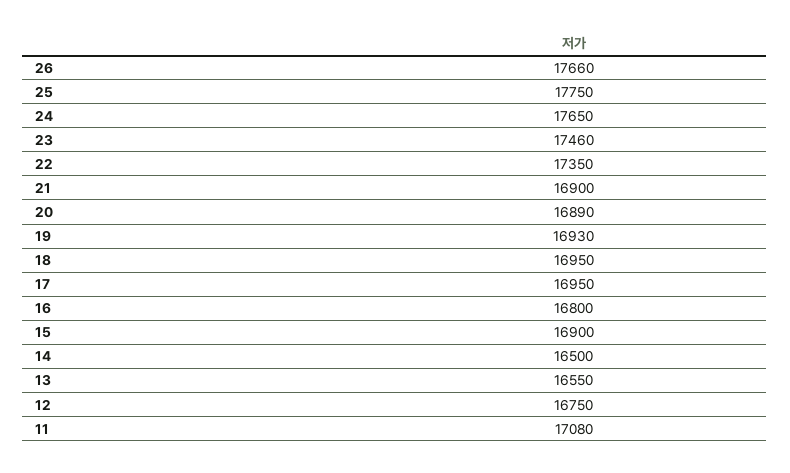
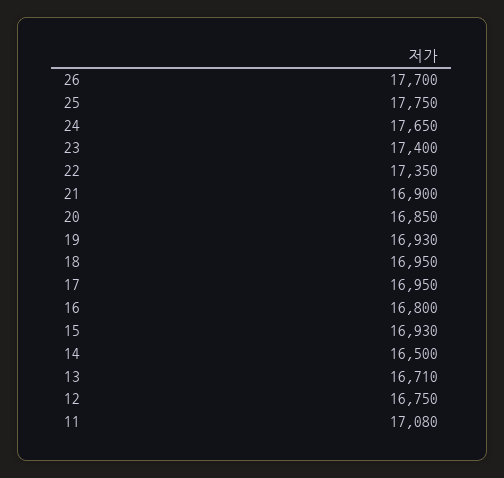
  {
-   "26": 17660,
+   "26": 17700,
    "25": 17750,
    "24": 17650,
-   "23": 17460,
+   "23": 17400,
    "22": 17350,
    "21": 16900,
-   "20": 16890,
+   "20": 16850,
    "19": 16930,
    "18": 16950,
    "17": 16950,
    "16": 16800,
-   "15": 16900,
+   "15": 16930,
    "14": 16500,
-   "13": 16550,
+   "13": 16710,
    "12": 16750,
    "11": 17080
  }

